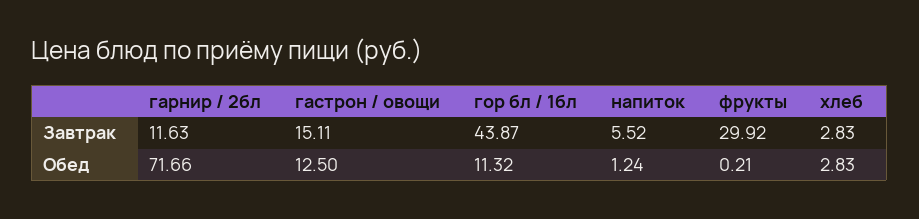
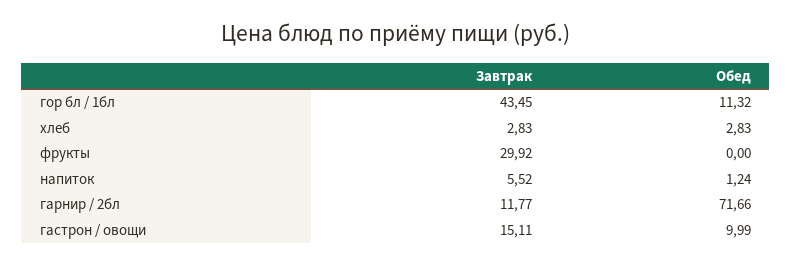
  {
    "гарнир / 2бл": {
-     "Завтрак": 11.63,
+     "Завтрак": 11.77,
      "Обед": 71.66
    },
    "гастрон / овощи": {
      "Завтрак": 15.11,
-     "Обед": 12.5
+     "Обед": 9.99
    },
    "гор бл / 1бл": {
-     "Завтрак": 43.87,
+     "Завтрак": 43.45,
      "Обед": 11.32
    },
    "напиток": {
      "Завтрак": 5.52,
      "Обед": 1.24
    },
    "фрукты": {
      "Завтрак": 29.92,
-     "Обед": 0.21
+     "Обед": 0
    },
    "хлеб": {
      "Завтрак": 2.83,
      "Обед": 2.83
    }
  }

